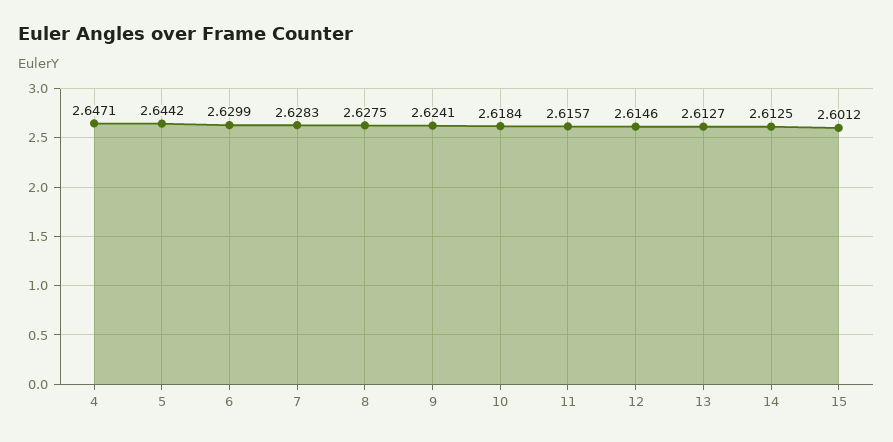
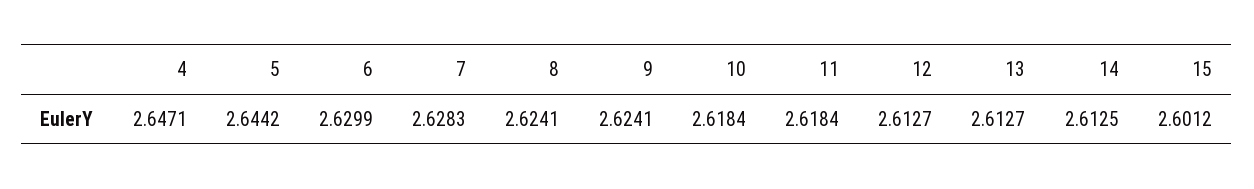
  {
    "4": 2.6471,
    "5": 2.6442,
    "6": 2.6299,
    "7": 2.6283,
-   "8": 2.6275,
+   "8": 2.6241,
    "9": 2.6241,
    "10": 2.6184,
-   "11": 2.6157,
+   "11": 2.6184,
-   "12": 2.6146,
+   "12": 2.6127,
    "13": 2.6127,
    "14": 2.6125,
    "15": 2.6012
  }

